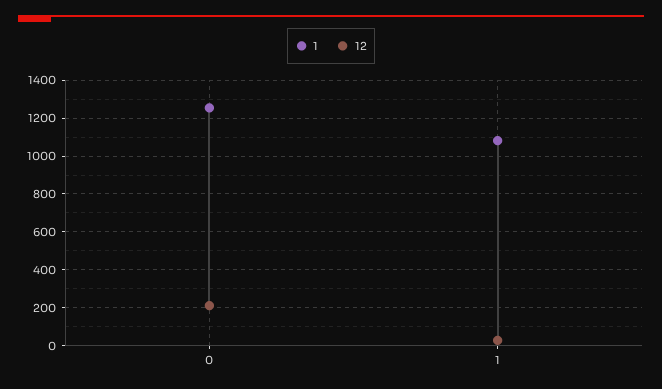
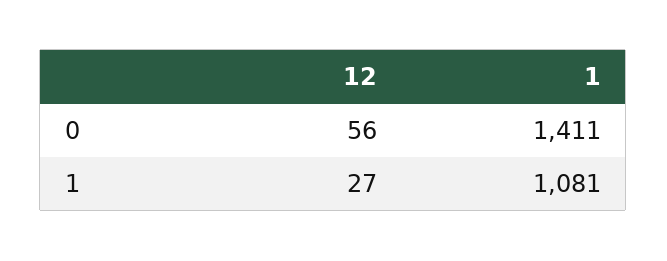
  {
    "1": {
-     "0": 1250,
+     "0": 1411,
      "1": 1081
    },
    "12": {
-     "0": 200,
+     "0": 56,
      "1": 27
    }
  }

